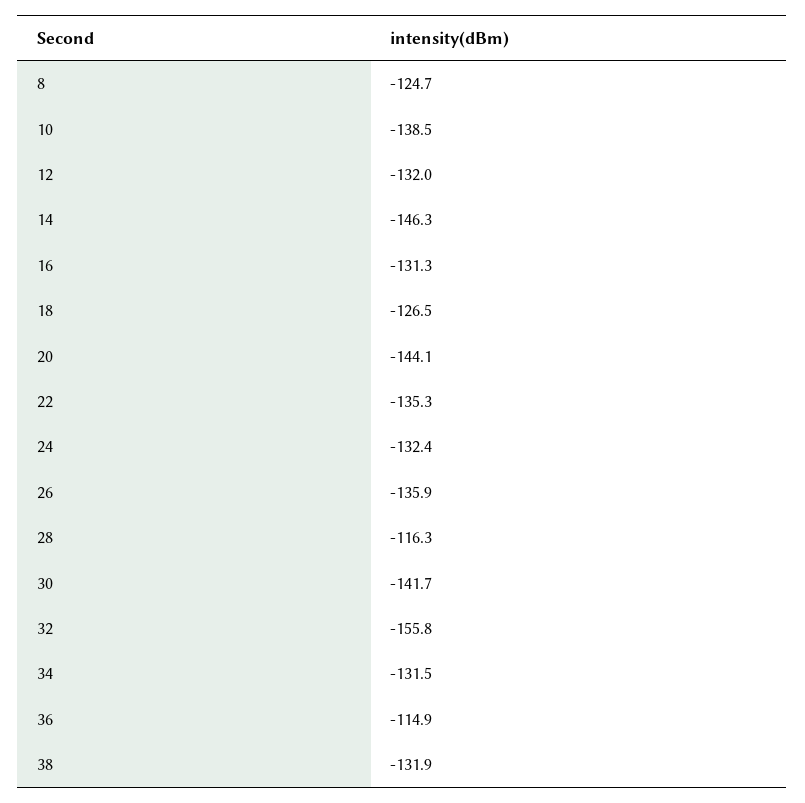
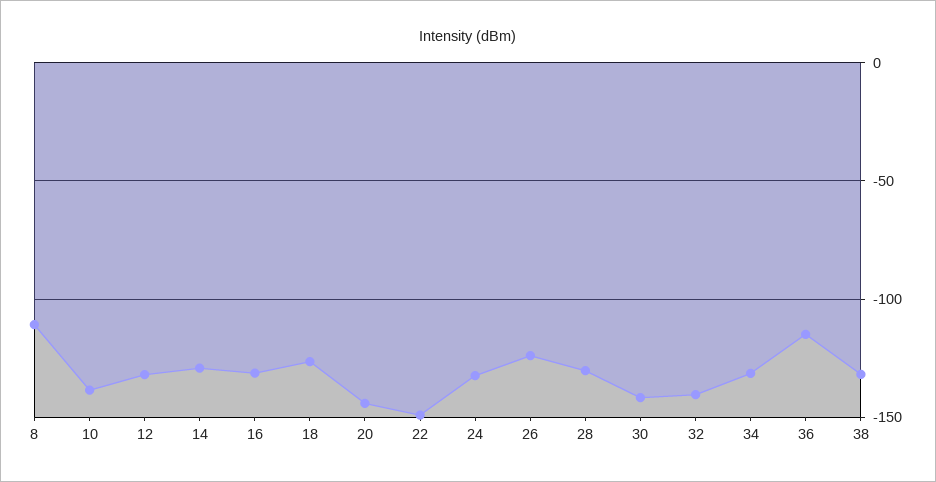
  {
-   "8": -124.7,
+   "8": -110,
    "10": -138.5,
    "12": -132,
-   "14": -146.3,
+   "14": -130,
    "16": -131.3,
    "18": -126.5,
    "20": -144.1,
-   "22": -135.3,
+   "22": -150,
    "24": -132.4,
-   "26": -135.9,
+   "26": -125,
-   "28": -116.3,
+   "28": -130,
    "30": -141.7,
-   "32": -155.8,
+   "32": -140,
    "34": -131.5,
    "36": -114.9,
    "38": -131.9
  }

